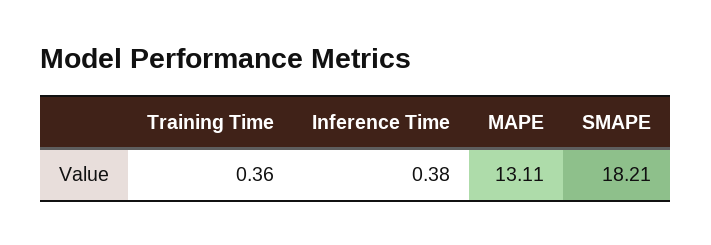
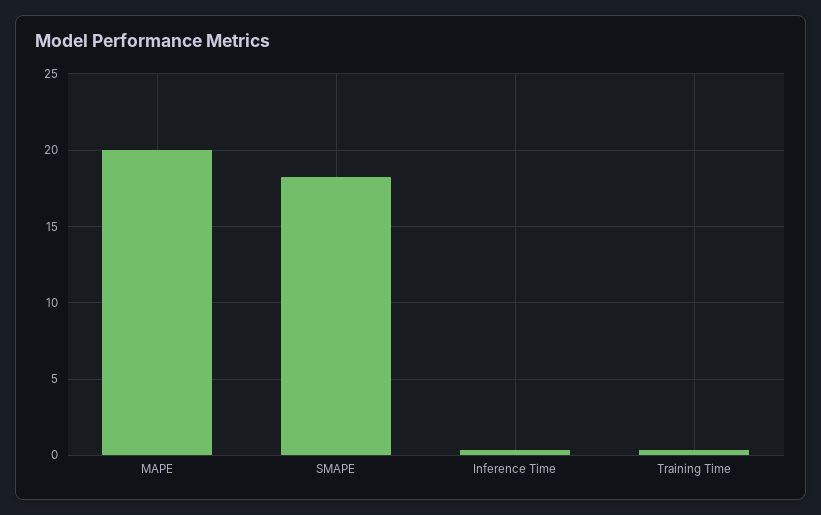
  {
    "Training Time": 0.36,
    "Inference Time": 0.38,
-   "MAPE": 13.11,
+   "MAPE": 20,
    "SMAPE": 18.21
  }

